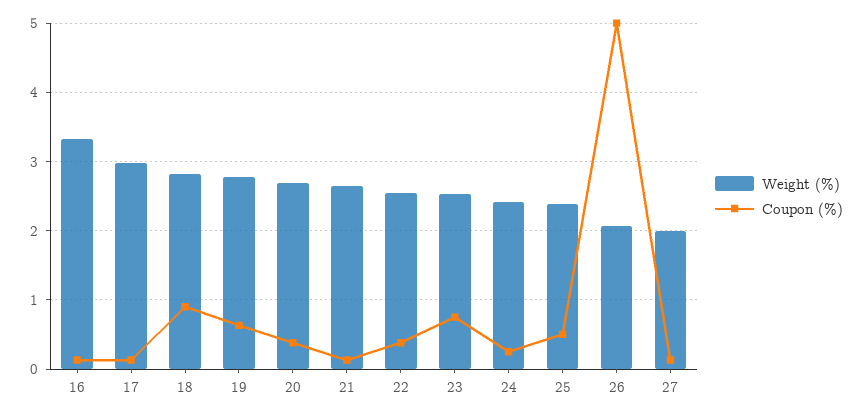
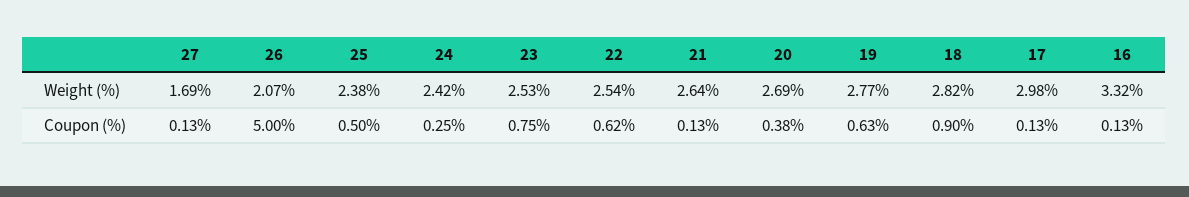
  {
    "Weight (%)": {
      "16": 3.32,
      "17": 2.98,
      "18": 2.82,
      "19": 2.77,
      "20": 2.69,
      "21": 2.64,
      "22": 2.54,
      "23": 2.53,
      "24": 2.42,
      "25": 2.38,
      "26": 2.07,
-     "27": 2
+     "27": 1.69
    },
    "Coupon (%)": {
      "16": 0.13,
      "17": 0.13,
      "18": 0.9,
      "19": 0.63,
      "20": 0.38,
      "21": 0.13,
-     "22": 0.4,
+     "22": 0.62,
      "23": 0.75,
      "24": 0.25,
      "25": 0.5,
      "26": 5,
      "27": 0.13
    }
  }

